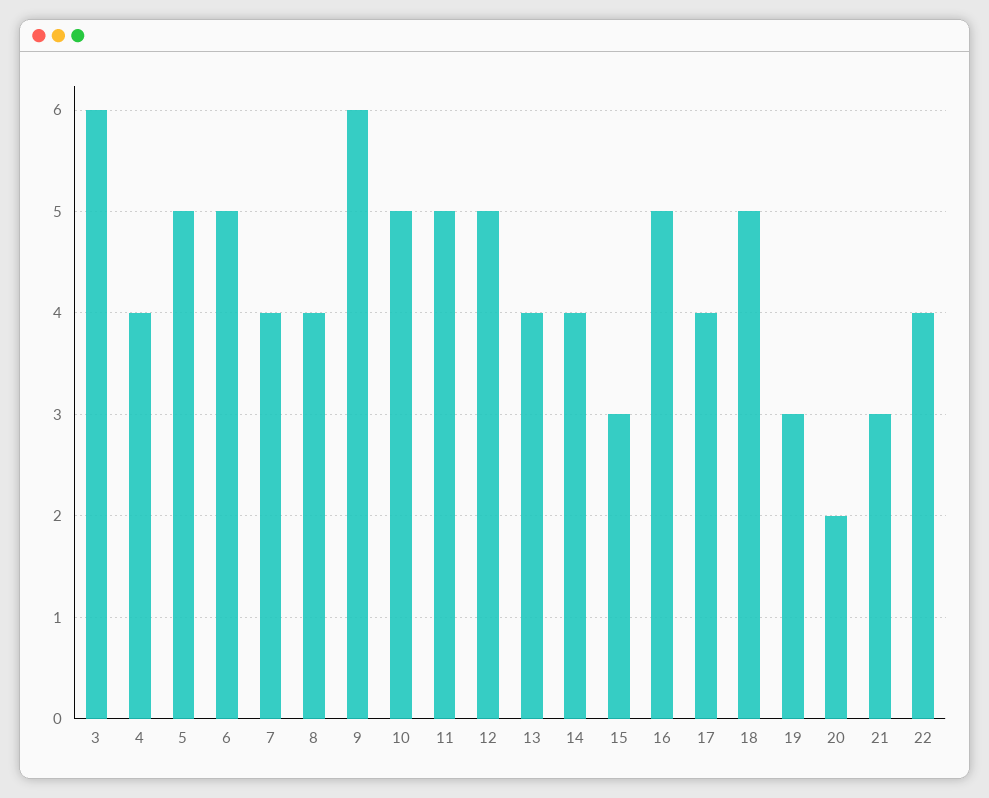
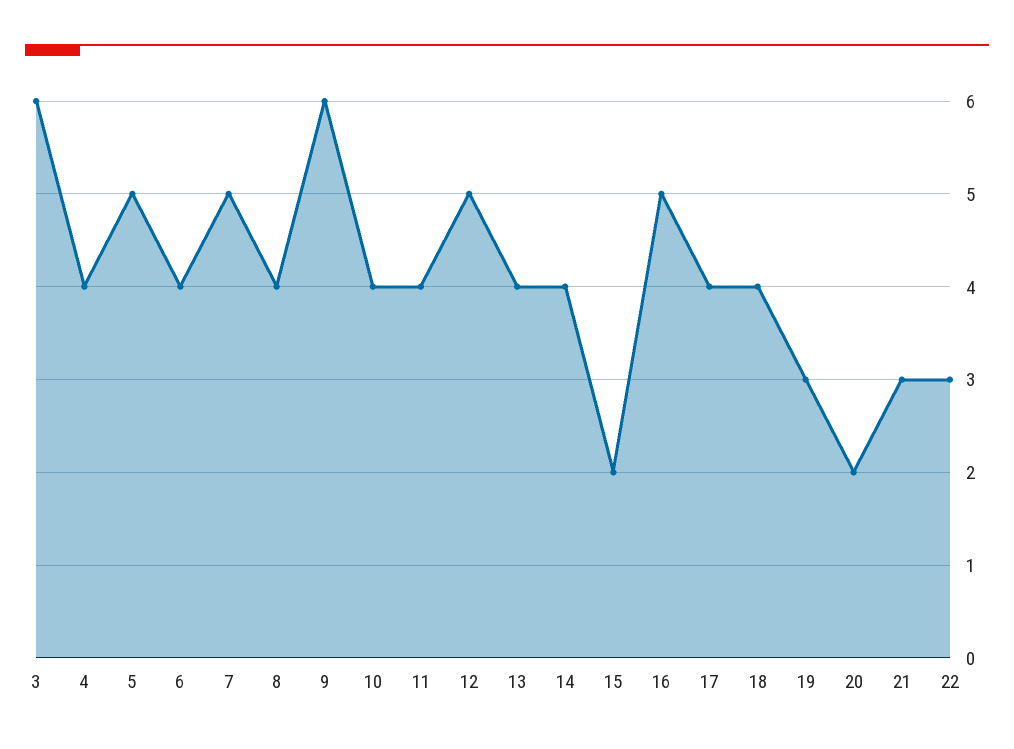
  {
    "3": 6,
    "4": 4,
    "5": 5,
-   "6": 5,
+   "6": 4,
-   "7": 4,
+   "7": 5,
    "8": 4,
    "9": 6,
-   "10": 5,
+   "10": 4,
-   "11": 5,
+   "11": 4,
    "12": 5,
    "13": 4,
    "14": 4,
-   "15": 3,
+   "15": 2,
    "16": 5,
    "17": 4,
-   "18": 5,
+   "18": 4,
    "19": 3,
    "20": 2,
    "21": 3,
-   "22": 4
+   "22": 3
  }

